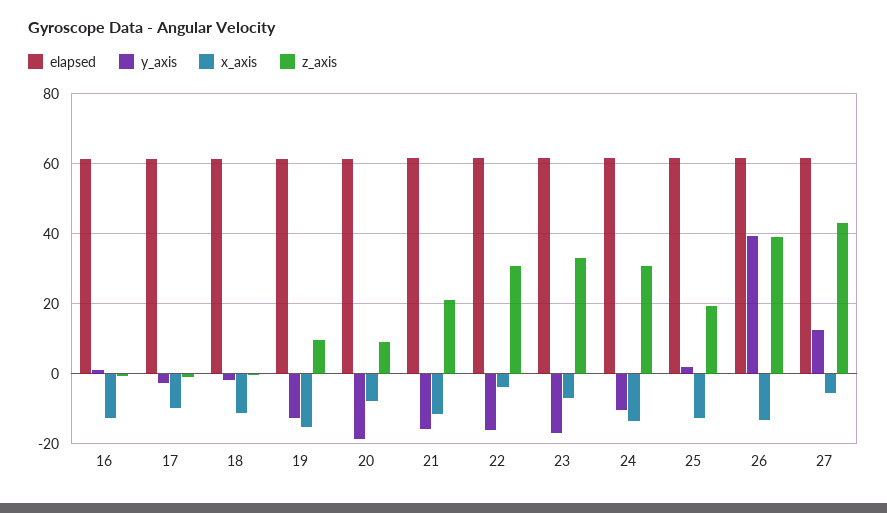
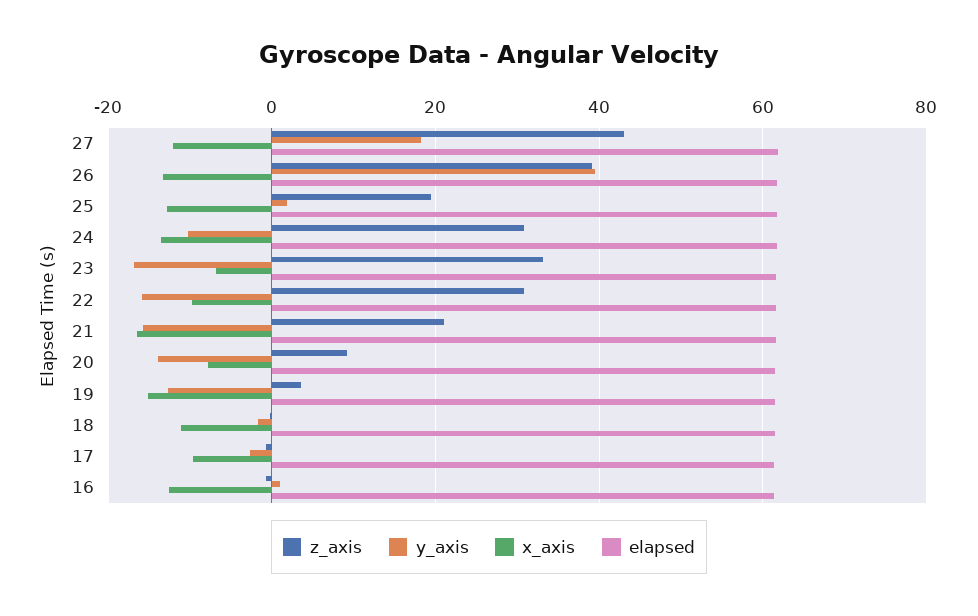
  {
    "elapsed": {
      "16": 62,
      "17": 62,
      "18": 62,
      "19": 62,
      "20": 62,
      "21": 62,
      "22": 62,
      "23": 62,
      "24": 62,
      "25": 62,
      "26": 62,
      "27": 62
    },
    "y_axis": {
      "16": 0,
      "17": -2,
      "18": -2,
      "19": -12,
-     "20": -18,
+     "20": -14,
      "21": -16,
      "22": -16,
      "23": -16,
      "24": -10,
      "25": 2,
      "26": 40,
-     "27": 12
+     "27": 18
    },
    "x_axis": {
      "16": -12,
      "17": -10,
      "18": -12,
      "19": -16,
      "20": -8,
-     "21": -12,
+     "21": -16,
-     "22": -4,
+     "22": -10,
      "23": -6,
      "24": -14,
      "25": -12,
      "26": -14,
-     "27": -6
+     "27": -12
    },
    "z_axis": {
      "16": 0,
      "17": 0,
      "18": 0,
-     "19": 10,
+     "19": 4,
      "20": 10,
      "21": 22,
      "22": 30,
      "23": 34,
      "24": 30,
      "25": 20,
      "26": 40,
      "27": 44
    }
  }

